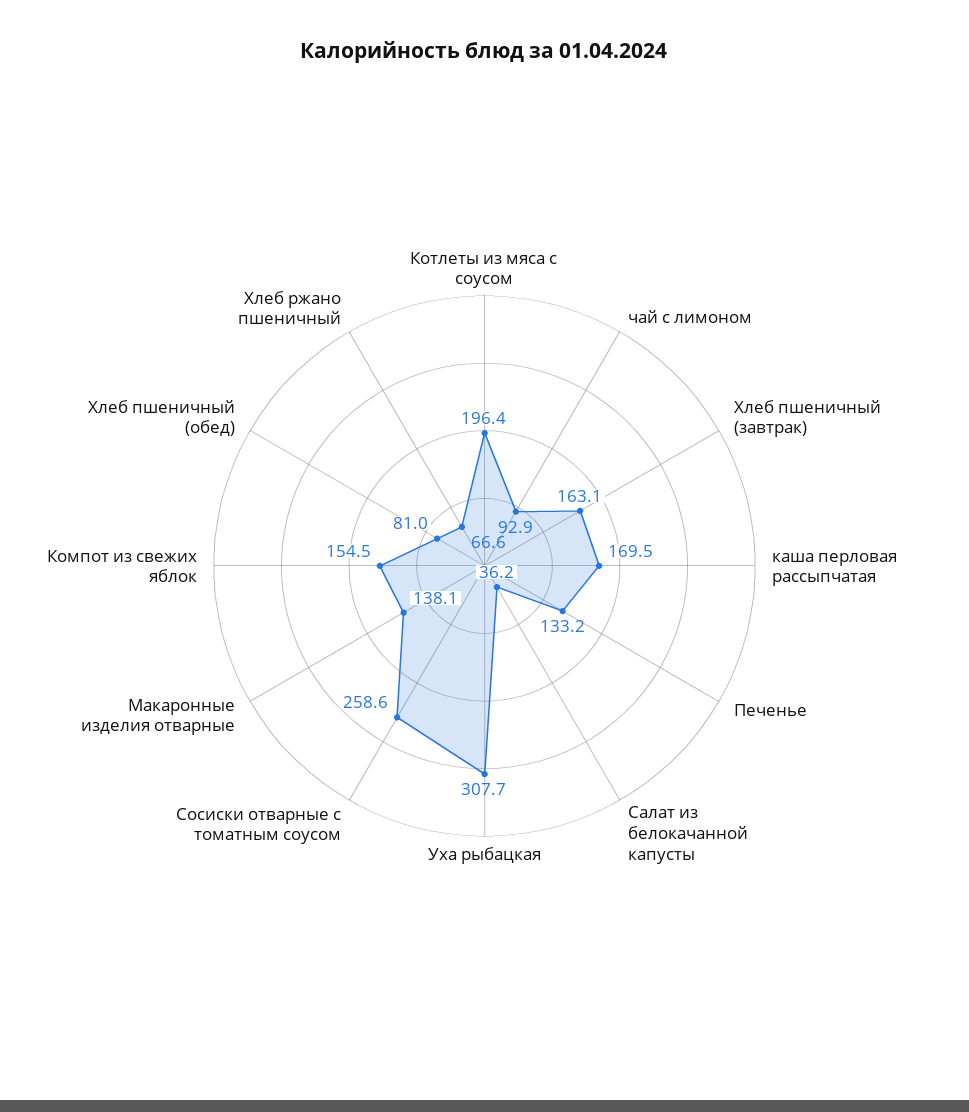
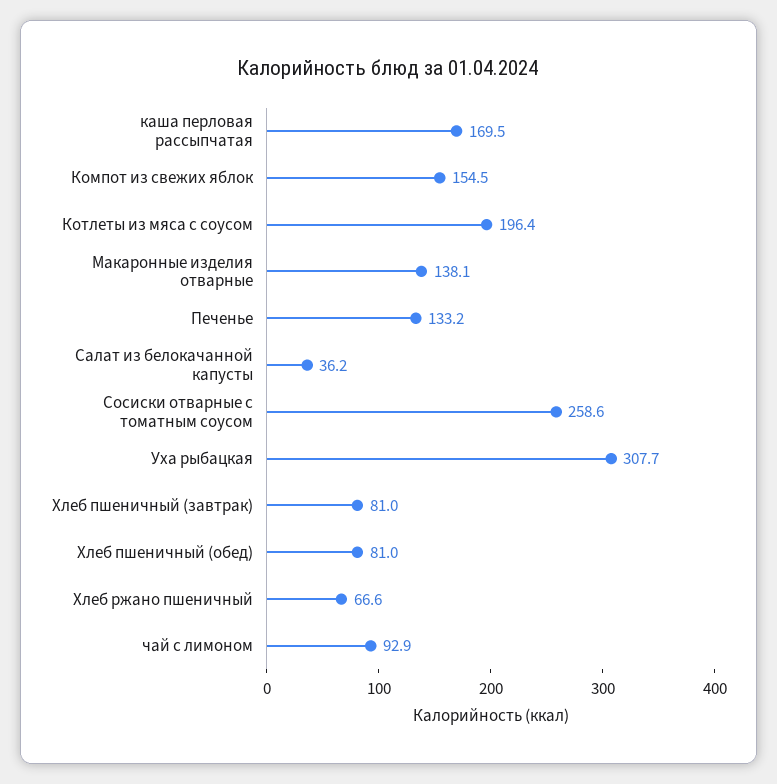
  {
    "Котлеты из мяса с соусом": 196.4,
    "чай с лимоном": 92.9,
-   "Хлеб пшеничный (завтрак)": 163.1,
+   "Хлеб пшеничный (завтрак)": 81,
    "каша перловая рассыпчатая": 169.5,
    "Печенье": 133.2,
    "Салат из белокачанной капусты": 36.2,
    "Уха рыбацкая": 307.7,
    "Сосиски отварные с томатным соусом": 258.6,
    "Макаронные изделия отварные": 138.1,
    "Компот из свежих яблок": 154.5,
    "Хлеб пшеничный (обед)": 81,
    "Хлеб ржано пшеничный": 66.6
  }

